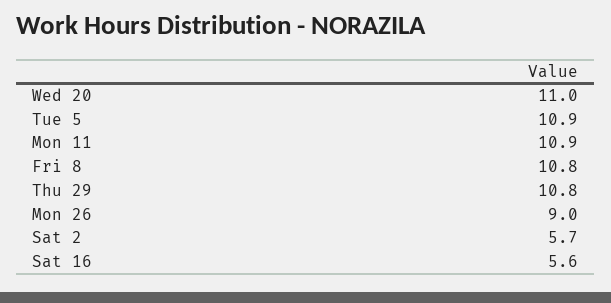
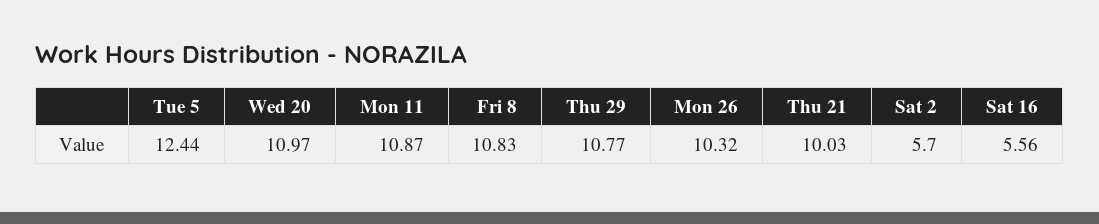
  {
    "Wed 20": 10.97,
-   "Tue 5": 10.9,
+   "Tue 5": 12.44,
    "Mon 11": 10.87,
    "Fri 8": 10.83,
    "Thu 29": 10.77,
-   "Mon 26": 9,
+   "Mon 26": 10.32,
    "Sat 2": 5.7,
-   "Sat 16": 5.56
+   "Sat 16": 5.56,
+   "Thu 21": 10.03
  }

